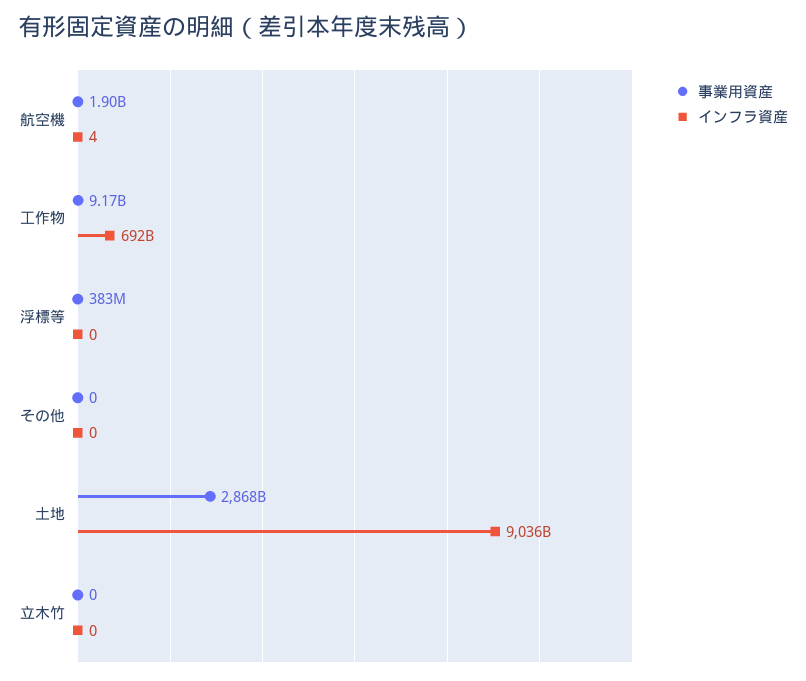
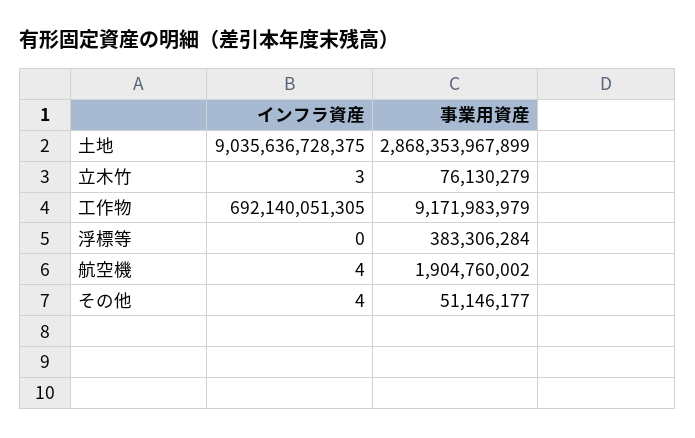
  {
    "事業用資産": {
      "航空機": 1904760002,
      "工作物": 9171983979,
      "浮標等": 383306284,
-     "その他": 0,
+     "その他": 51146177,
      "土地": 2868353967899,
-     "立木竹": 0
+     "立木竹": 76130279
    },
    "インフラ資産": {
      "航空機": 4,
      "工作物": 692140051305,
      "浮標等": 0,
-     "その他": 0,
+     "その他": 4,
      "土地": 9035636728375,
-     "立木竹": 0
+     "立木竹": 3
    }
  }

